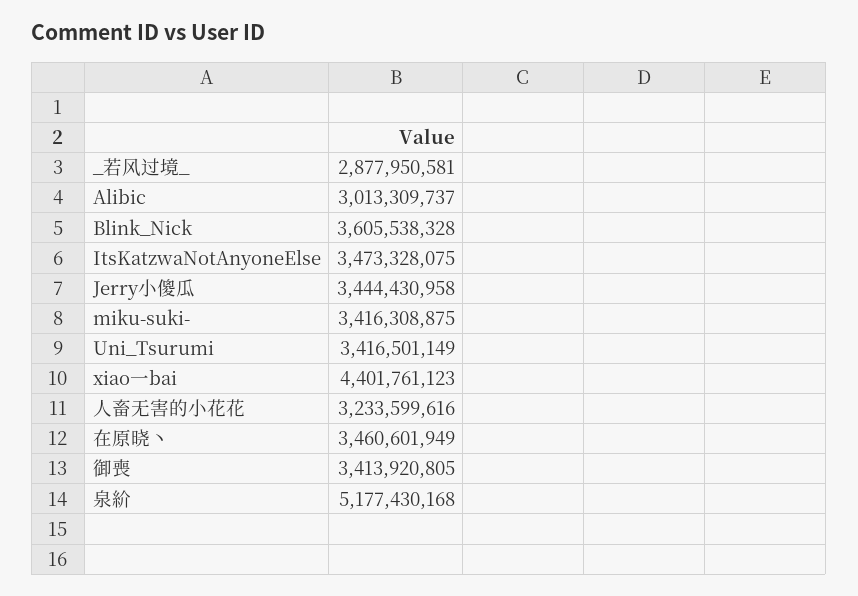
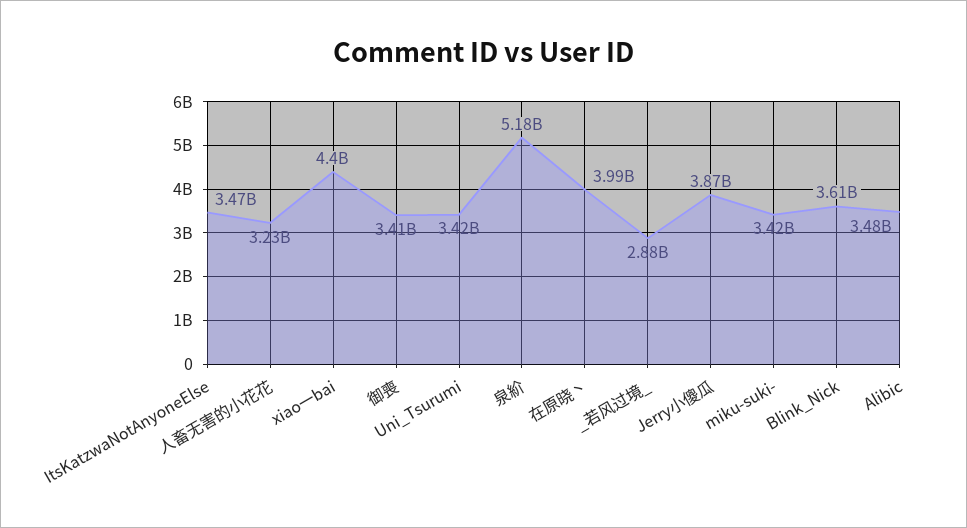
  {
    "_若风过境_": 2877950581,
-   "Alibic": 3013309737,
+   "Alibic": 3480000000,
    "Blink_Nick": 3605538328,
    "ItsKatzwaNotAnyoneElse": 3473328075,
-   "Jerry小傻瓜": 3444430958,
+   "Jerry小傻瓜": 3870000000,
    "miku-suki-": 3416308875,
    "Uni_Tsurumi": 3416501149,
    "xiao一bai": 4401761123,
    "人畜无害的小花花": 3233599616,
-   "在原晓丶": 3460601949,
+   "在原晓丶": 3990000000,
    "御喪": 3413920805,
    "泉紒": 5177430168
  }

